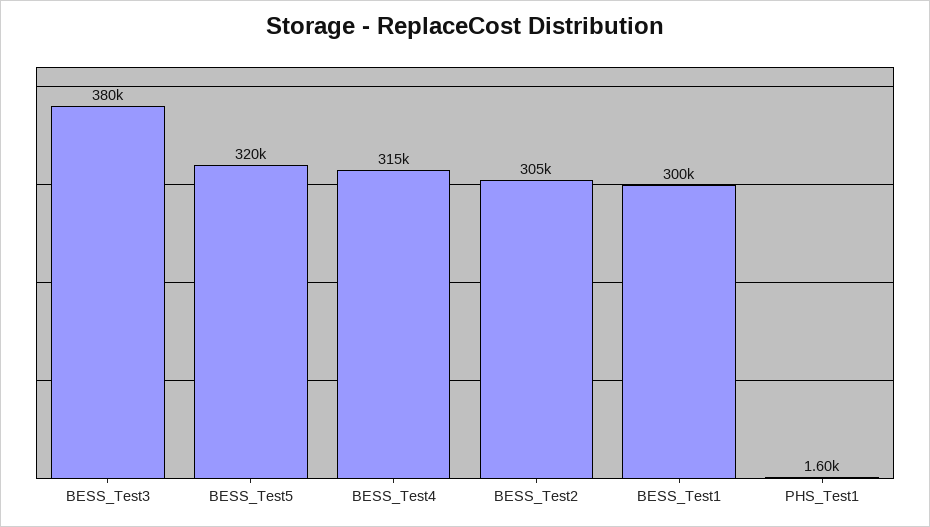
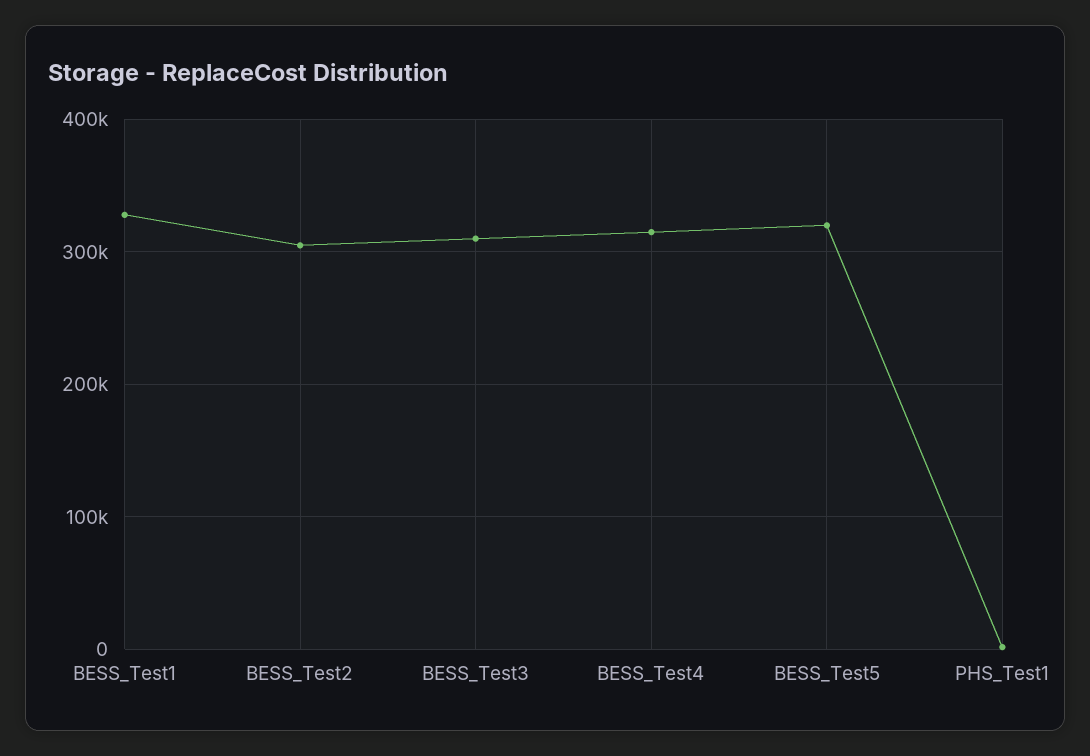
  {
-   "BESS_Test3": 380000,
+   "BESS_Test3": 310000,
    "BESS_Test5": 320000,
    "BESS_Test4": 315000,
    "BESS_Test2": 305000,
-   "BESS_Test1": 300000,
+   "BESS_Test1": 330000,
    "PHS_Test1": 1600
  }

